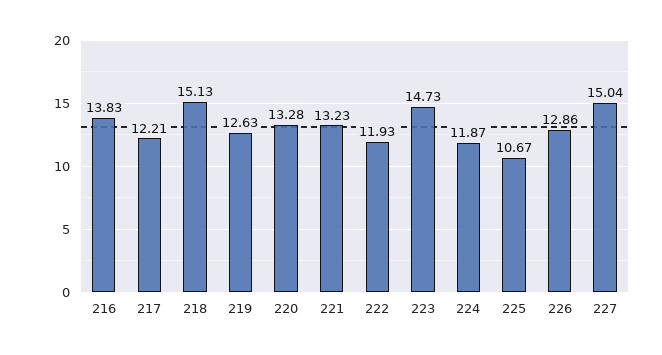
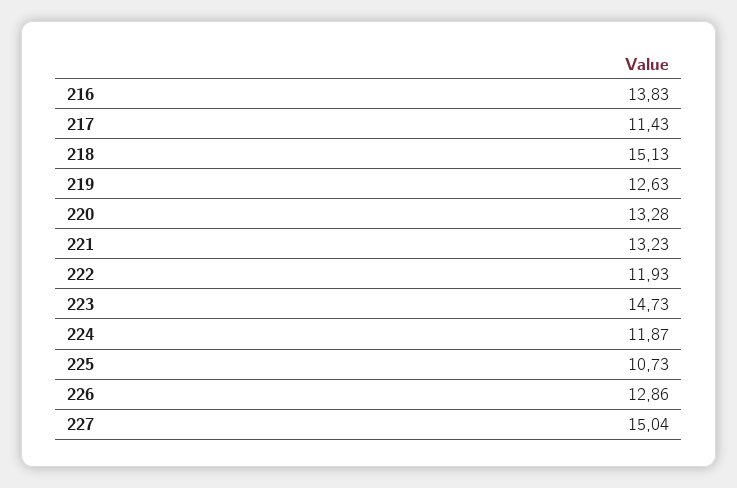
  {
    "216": 13.83,
-   "217": 12.21,
+   "217": 11.43,
    "218": 15.13,
    "219": 12.63,
    "220": 13.28,
    "221": 13.23,
    "222": 11.93,
    "223": 14.73,
    "224": 11.87,
-   "225": 10.67,
+   "225": 10.73,
    "226": 12.86,
    "227": 15.04
  }

